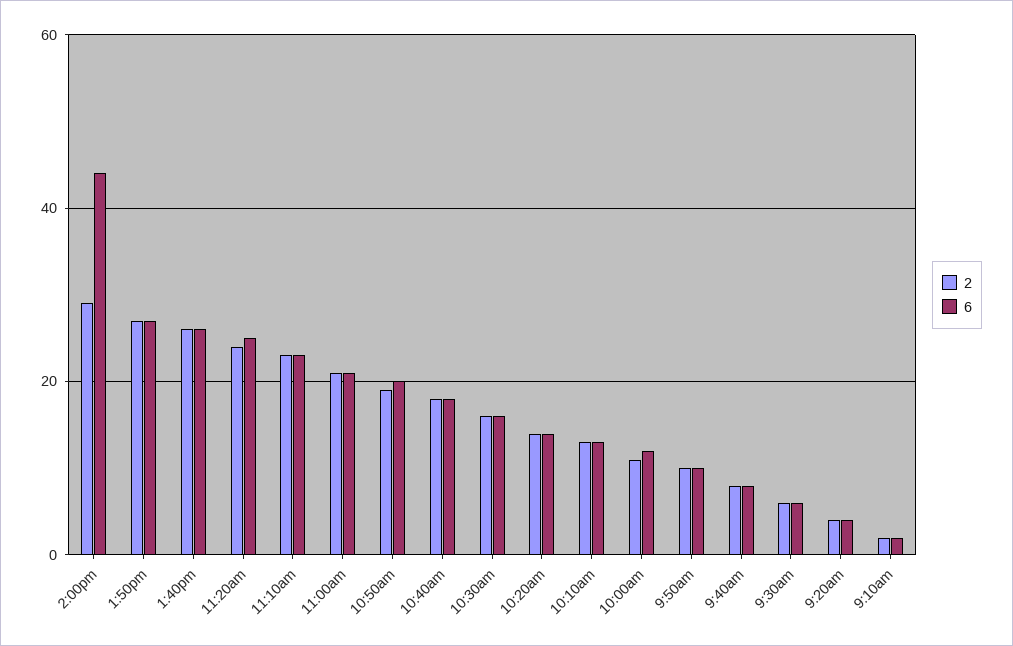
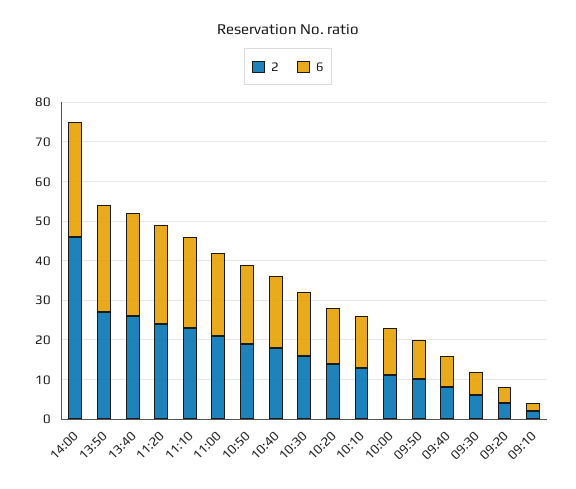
  {
    "2": {
-     "2:00pm": 30,
+     "2:00pm": 45,
      "1:50pm": 25,
      "1:40pm": 25,
      "11:20am": 25,
      "11:10am": 25,
      "11:00am": 20,
      "10:50am": 20,
      "10:40am": 20,
      "10:30am": 15,
      "10:20am": 15,
      "10:10am": 15,
      "10:00am": 10,
      "9:50am": 10,
      "9:40am": 10,
      "9:30am": 5,
      "9:20am": 5,
      "9:10am": 0
    },
    "6": {
-     "2:00pm": 45,
+     "2:00pm": 30,
      "1:50pm": 25,
      "1:40pm": 25,
      "11:20am": 25,
      "11:10am": 25,
      "11:00am": 20,
      "10:50am": 20,
      "10:40am": 20,
      "10:30am": 15,
      "10:20am": 15,
      "10:10am": 15,
      "10:00am": 10,
      "9:50am": 10,
      "9:40am": 10,
      "9:30am": 5,
      "9:20am": 5,
      "9:10am": 0
    }
  }

